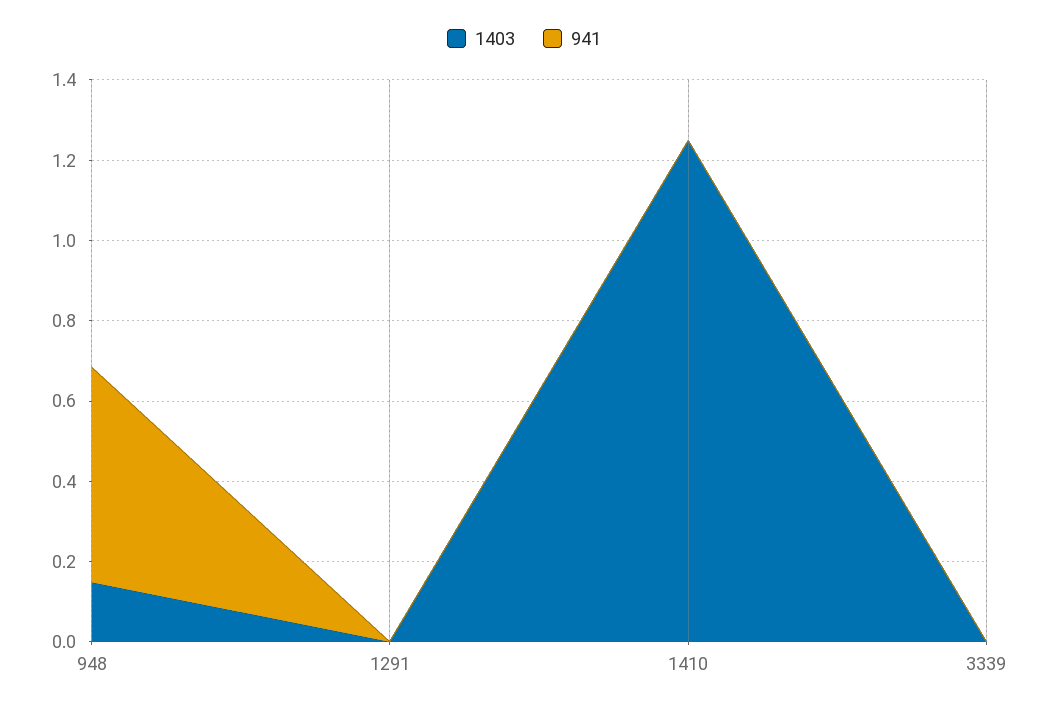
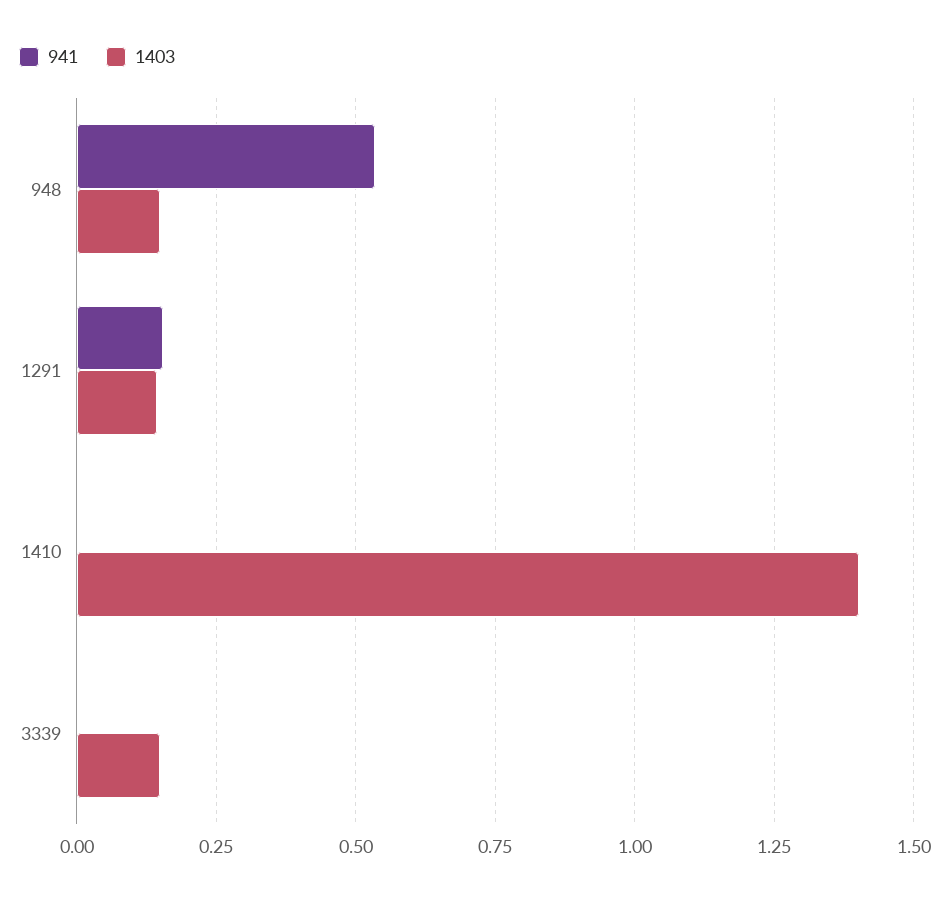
  {
    "1403": {
      "948": 0.15,
-     "1291": 0,
+     "1291": 0.15,
-     "1410": 1.25,
+     "1410": 1.4,
-     "3339": 0
+     "3339": 0.15
    },
    "941": {
      "948": 0.525,
-     "1291": 0,
+     "1291": 0.15,
      "1410": 0,
      "3339": 0
    }
  }

